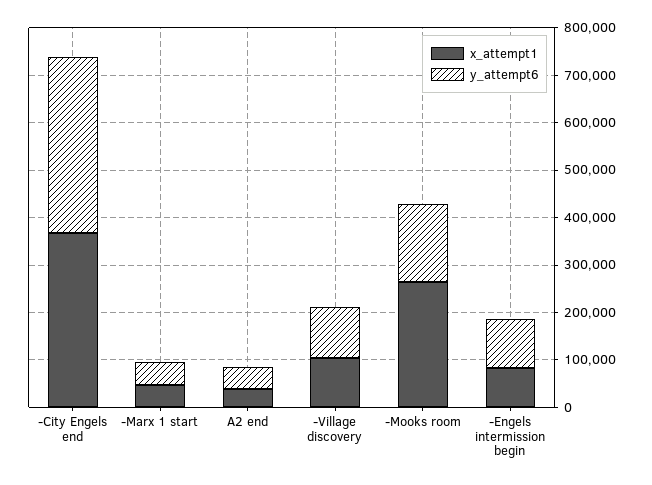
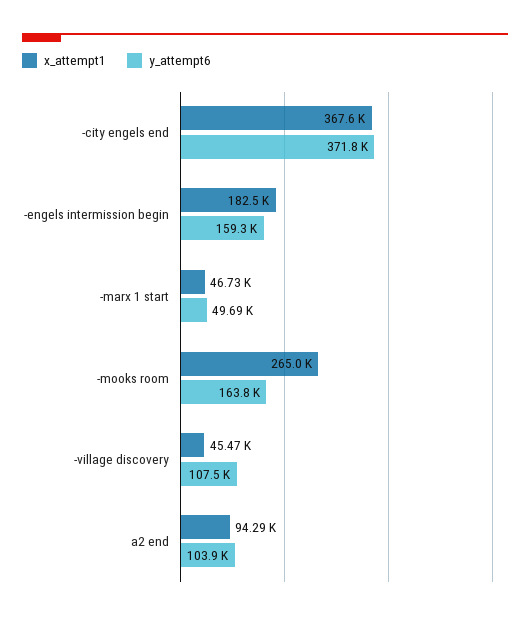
  {
    "x_attempt1": {
      "-City Engels end": 367600,
      "-Marx 1 start": 46730,
-     "A2 end": 40000,
+     "A2 end": 94290,
-     "-Village discovery": 100000,
+     "-Village discovery": 45470,
      "-Mooks room": 265000,
-     "-Engels intermission begin": 80000
+     "-Engels intermission begin": 182500
    },
    "y_attempt6": {
      "-City Engels end": 371800,
      "-Marx 1 start": 49690,
-     "A2 end": 40000,
+     "A2 end": 103900,
      "-Village discovery": 107500,
      "-Mooks room": 163800,
-     "-Engels intermission begin": 100000
+     "-Engels intermission begin": 159300
    }
  }

